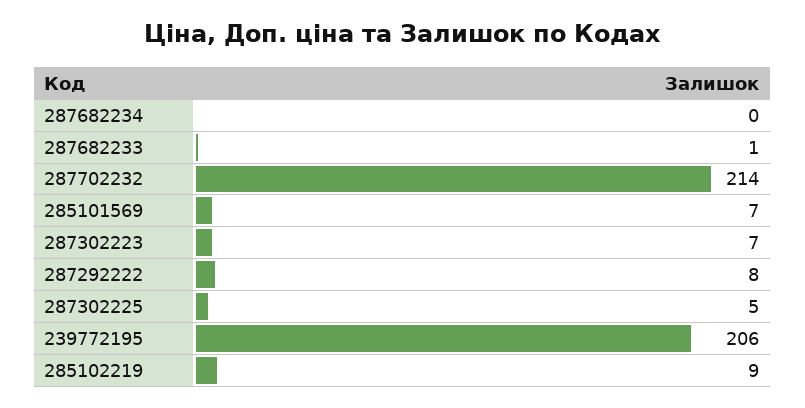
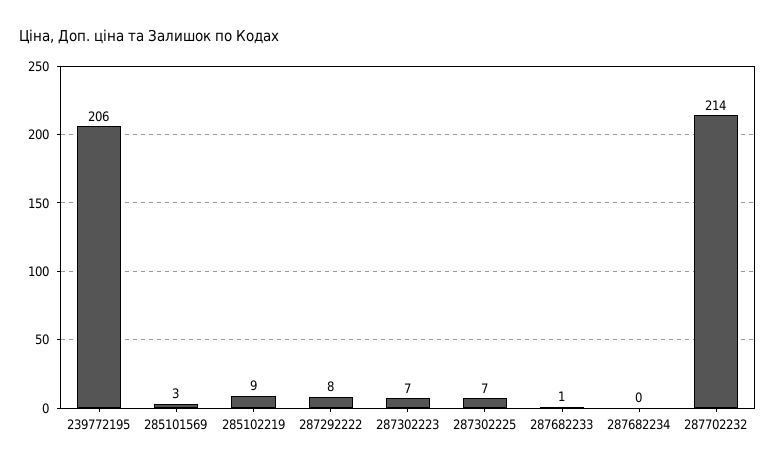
  {
    "287682234": 0,
    "287682233": 1,
    "287702232": 214,
-   "285101569": 7,
+   "285101569": 3,
    "287302223": 7,
    "287292222": 8,
-   "287302225": 5,
+   "287302225": 7,
    "239772195": 206,
    "285102219": 9
  }

